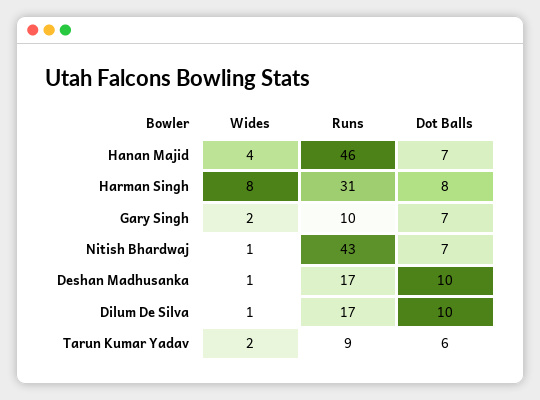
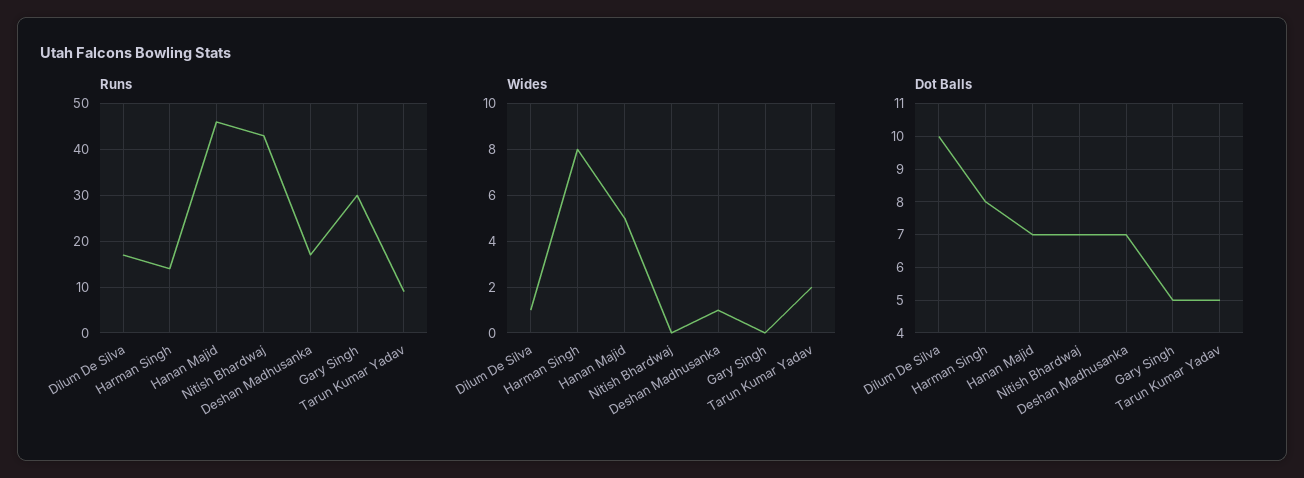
  {
    "Wides": {
-     "Hanan Majid": 4,
+     "Hanan Majid": 5,
      "Harman Singh": 8,
-     "Gary Singh": 2,
+     "Gary Singh": 0,
-     "Nitish Bhardwaj": 1,
+     "Nitish Bhardwaj": 0,
      "Deshan Madhusanka": 1,
      "Dilum De Silva": 1,
      "Tarun Kumar Yadav": 2
    },
    "Runs": {
      "Hanan Majid": 46,
-     "Harman Singh": 31,
+     "Harman Singh": 15,
-     "Gary Singh": 10,
+     "Gary Singh": 30,
      "Nitish Bhardwaj": 43,
      "Deshan Madhusanka": 17,
      "Dilum De Silva": 17,
      "Tarun Kumar Yadav": 9
    },
    "Dot Balls": {
      "Hanan Majid": 7,
      "Harman Singh": 8,
-     "Gary Singh": 7,
+     "Gary Singh": 5,
      "Nitish Bhardwaj": 7,
-     "Deshan Madhusanka": 10,
+     "Deshan Madhusanka": 7,
      "Dilum De Silva": 10,
-     "Tarun Kumar Yadav": 6
+     "Tarun Kumar Yadav": 5
    }
  }

